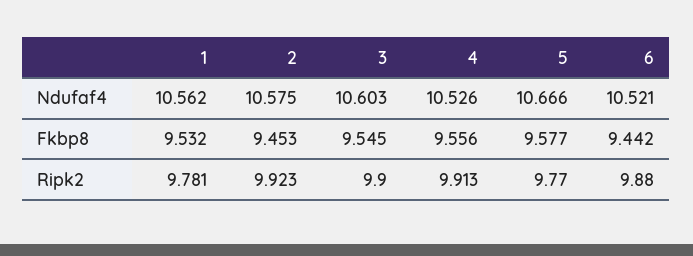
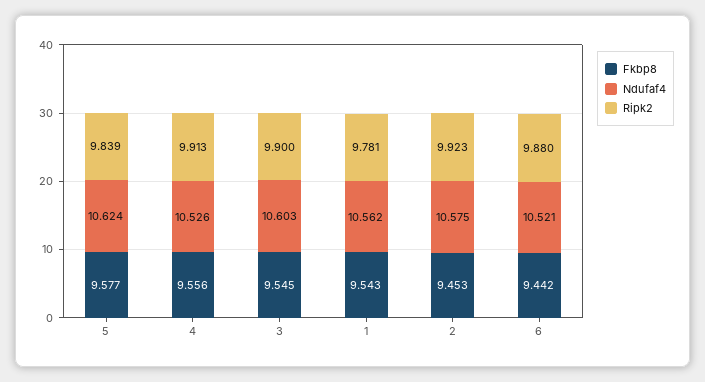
  {
    "Ndufaf4": {
      "1": 10.562,
      "2": 10.575,
      "3": 10.603,
      "4": 10.526,
-     "5": 10.666,
+     "5": 10.624,
      "6": 10.521
    },
    "Fkbp8": {
-     "1": 9.532,
+     "1": 9.543,
      "2": 9.453,
      "3": 9.545,
      "4": 9.556,
      "5": 9.577,
      "6": 9.442
    },
    "Ripk2": {
      "1": 9.781,
      "2": 9.923,
      "3": 9.9,
      "4": 9.913,
-     "5": 9.77,
+     "5": 9.839,
      "6": 9.88
    }
  }

